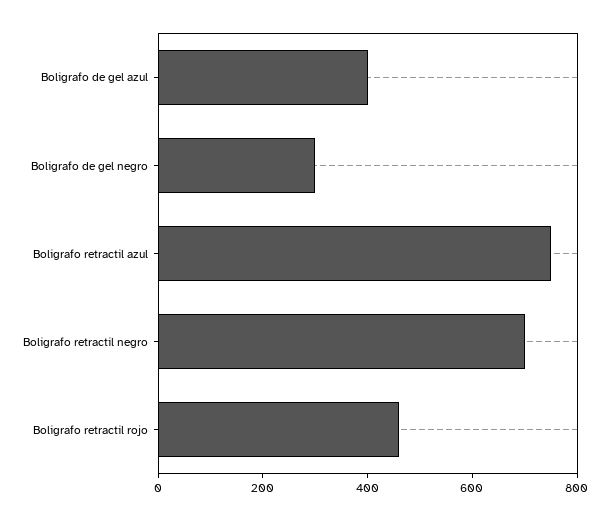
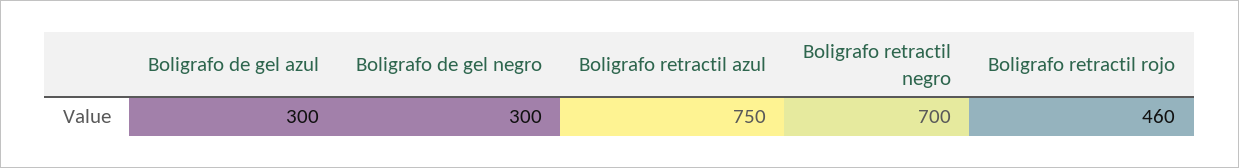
  {
-   "Boligrafo de gel azul": 400,
+   "Boligrafo de gel azul": 300,
    "Boligrafo de gel negro": 300,
    "Boligrafo retractil azul": 750,
    "Boligrafo retractil negro": 700,
    "Boligrafo retractil rojo": 460
  }

